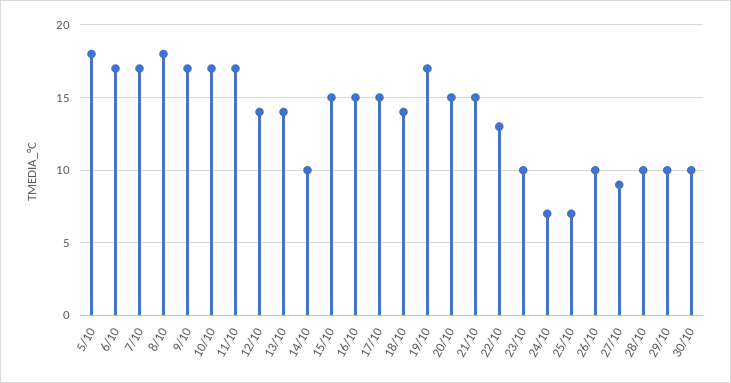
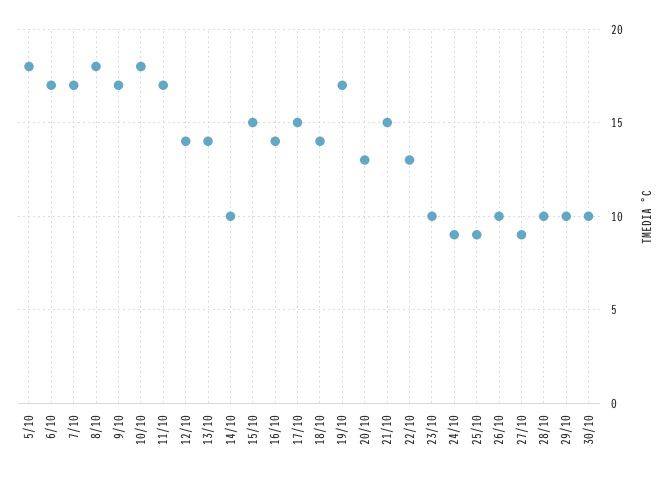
  {
    "5/10": 18,
    "6/10": 17,
    "7/10": 17,
    "8/10": 18,
    "9/10": 17,
-   "10/10": 17,
+   "10/10": 18,
    "11/10": 17,
    "12/10": 14,
    "13/10": 14,
    "14/10": 10,
    "15/10": 15,
-   "16/10": 15,
+   "16/10": 14,
    "17/10": 15,
    "18/10": 14,
    "19/10": 17,
-   "20/10": 15,
+   "20/10": 13,
    "21/10": 15,
    "22/10": 13,
    "23/10": 10,
-   "24/10": 7,
+   "24/10": 9,
-   "25/10": 7,
+   "25/10": 9,
    "26/10": 10,
    "27/10": 9,
    "28/10": 10,
    "29/10": 10,
    "30/10": 10
  }

